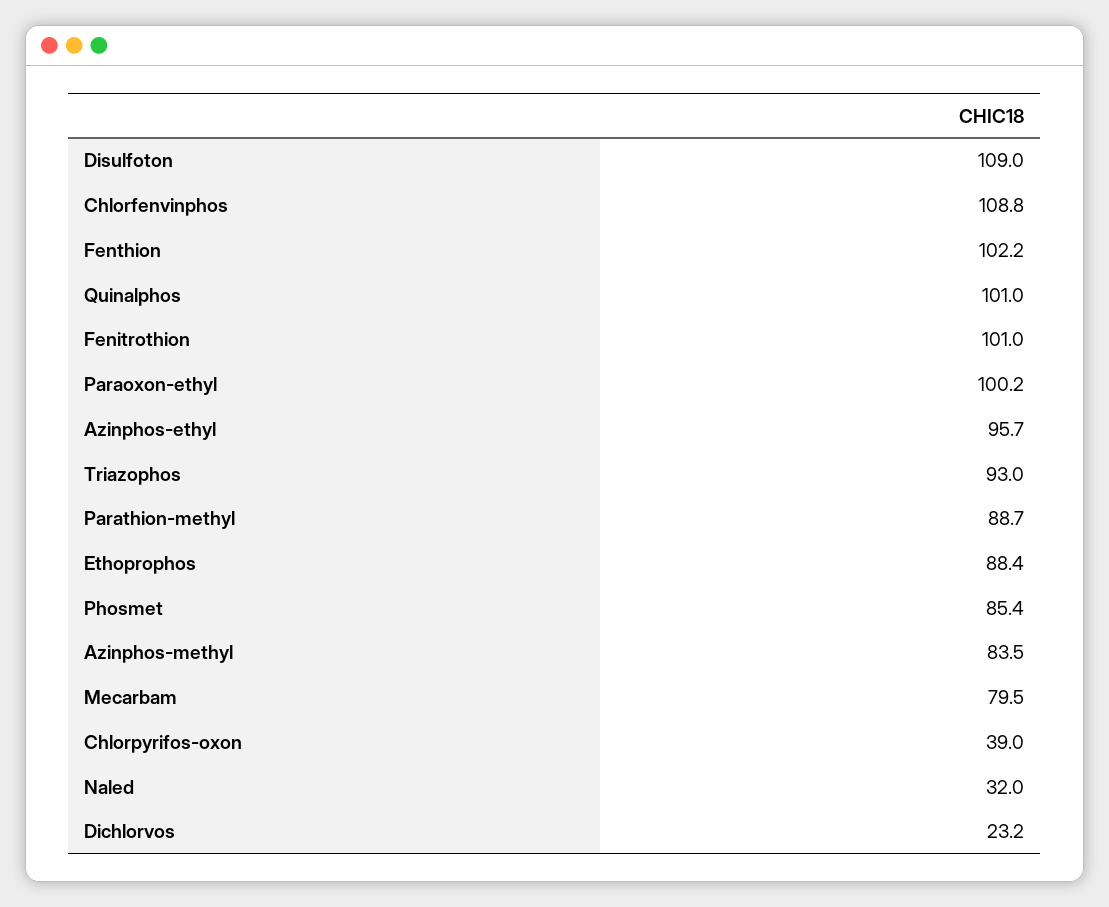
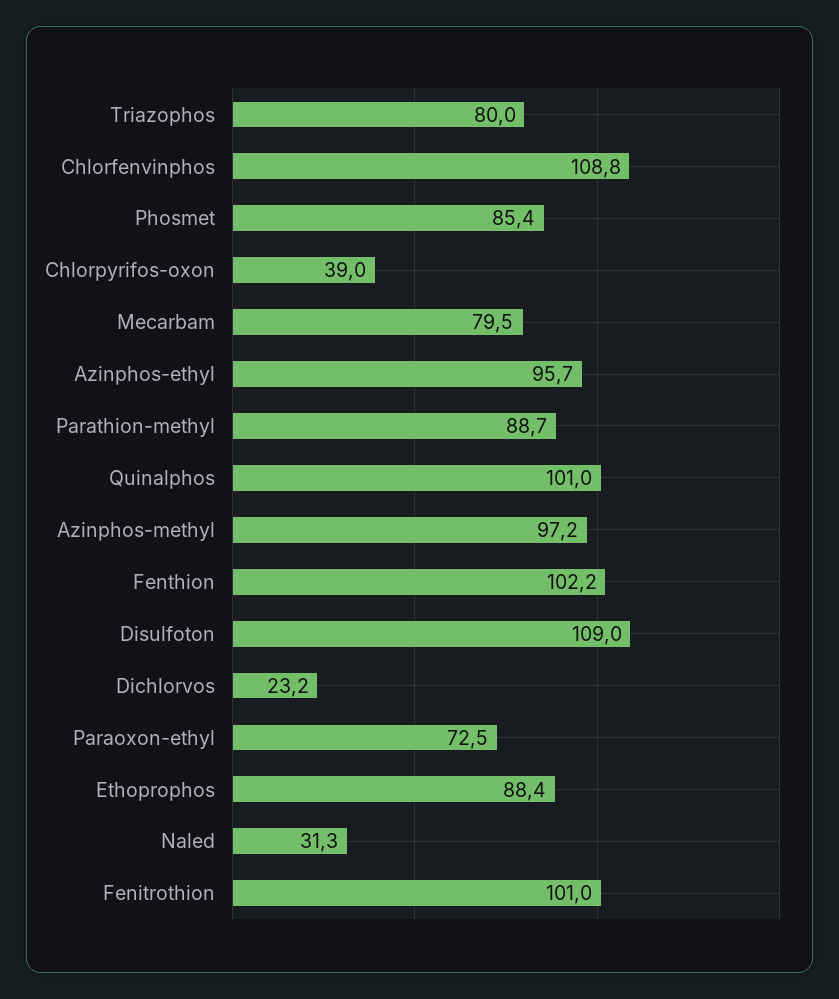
  {
    "Disulfoton": 109,
    "Chlorfenvinphos": 108.8,
    "Fenthion": 102.2,
    "Quinalphos": 101,
    "Fenitrothion": 101,
-   "Paraoxon-ethyl": 100.2,
+   "Paraoxon-ethyl": 72.5,
    "Azinphos-ethyl": 95.7,
-   "Triazophos": 93,
+   "Triazophos": 80,
    "Parathion-methyl": 88.7,
    "Ethoprophos": 88.4,
    "Phosmet": 85.4,
-   "Azinphos-methyl": 83.5,
+   "Azinphos-methyl": 97.2,
    "Mecarbam": 79.5,
    "Chlorpyrifos-oxon": 39,
-   "Naled": 32,
+   "Naled": 31.3,
    "Dichlorvos": 23.2
  }

